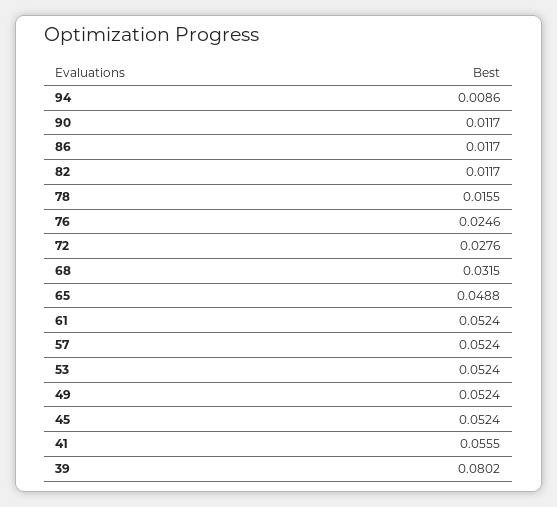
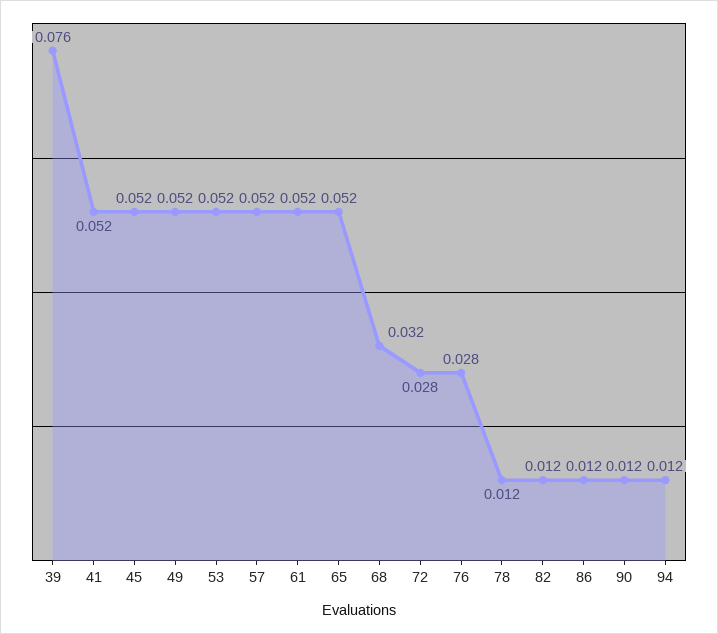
  {
-   "94": 0.0086,
+   "94": 0.012,
    "90": 0.0117,
    "86": 0.0117,
    "82": 0.0117,
-   "78": 0.0155,
+   "78": 0.012,
-   "76": 0.0246,
+   "76": 0.028,
    "72": 0.0276,
    "68": 0.0315,
-   "65": 0.0488,
+   "65": 0.052,
    "61": 0.0524,
    "57": 0.0524,
    "53": 0.0524,
    "49": 0.0524,
    "45": 0.0524,
-   "41": 0.0555,
+   "41": 0.052,
-   "39": 0.0802
+   "39": 0.076
  }

